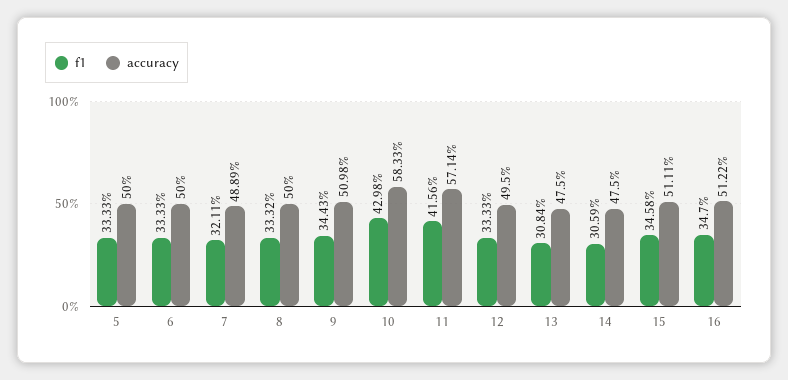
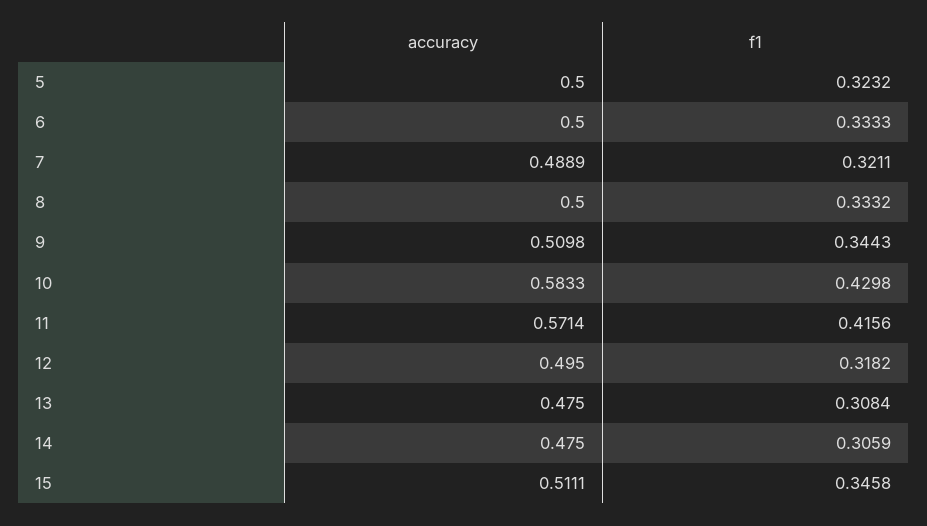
  {
    "f1": {
-     "5": 0.3333,
+     "5": 0.3232,
      "6": 0.3333,
      "7": 0.3211,
      "8": 0.3332,
      "9": 0.3443,
      "10": 0.4298,
      "11": 0.4156,
-     "12": 0.3333,
+     "12": 0.3182,
      "13": 0.3084,
      "14": 0.3059,
-     "15": 0.3458,
+     "15": 0.3458
-     "16": 0.347
    },
    "accuracy": {
      "5": 0.5,
      "6": 0.5,
      "7": 0.4889,
      "8": 0.5,
      "9": 0.5098,
      "10": 0.5833,
      "11": 0.5714,
      "12": 0.495,
      "13": 0.475,
      "14": 0.475,
-     "15": 0.5111,
+     "15": 0.5111
-     "16": 0.5122
    }
  }

